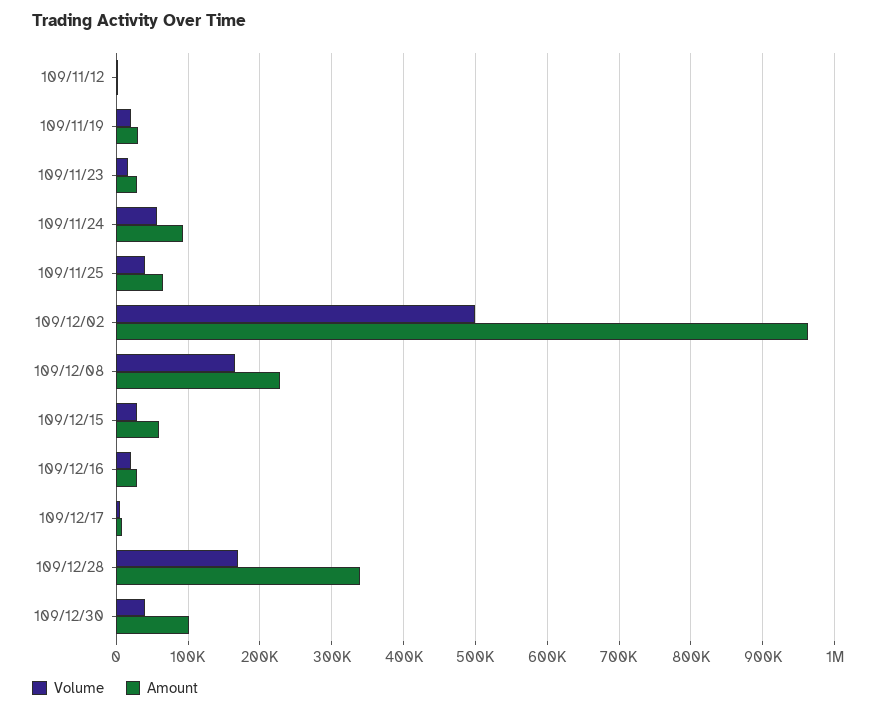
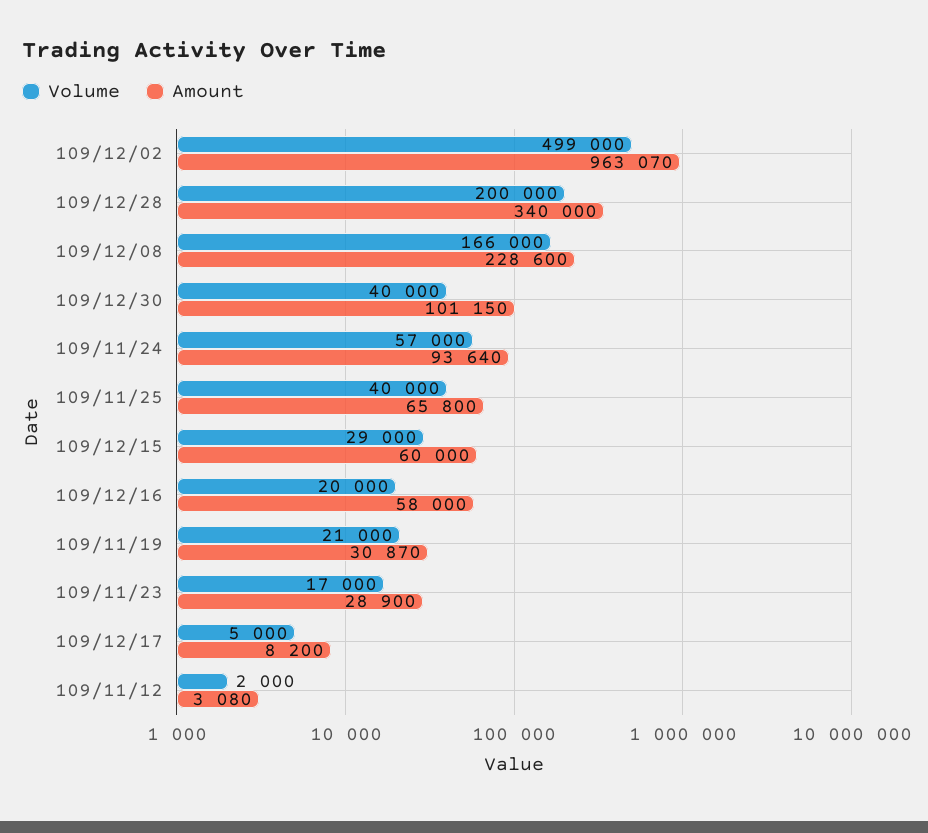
  {
    "Volume": {
      "109/11/12": 2000,
      "109/11/19": 21000,
      "109/11/23": 17000,
      "109/11/24": 57000,
      "109/11/25": 40000,
      "109/12/02": 499000,
      "109/12/08": 166000,
      "109/12/15": 29000,
      "109/12/16": 20000,
      "109/12/17": 5000,
-     "109/12/28": 170000,
+     "109/12/28": 200000,
      "109/12/30": 40000
    },
    "Amount": {
      "109/11/12": 3080,
      "109/11/19": 30870,
      "109/11/23": 28900,
      "109/11/24": 93640,
      "109/11/25": 65800,
      "109/12/02": 963070,
      "109/12/08": 228600,
      "109/12/15": 60000,
-     "109/12/16": 30000,
+     "109/12/16": 58000,
      "109/12/17": 8200,
      "109/12/28": 340000,
      "109/12/30": 101150
    }
  }

